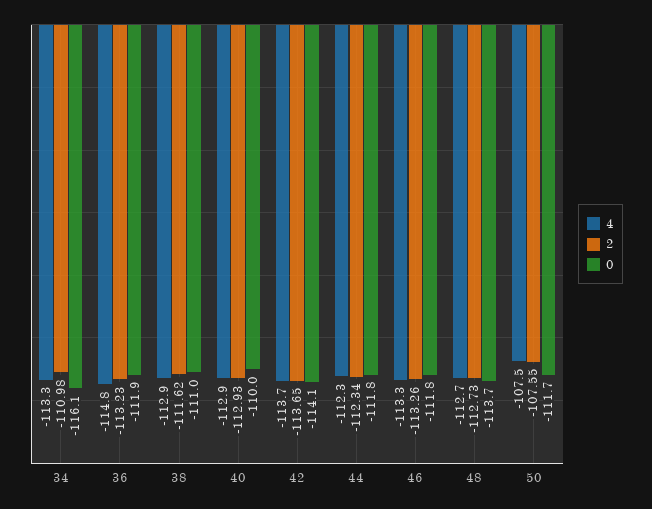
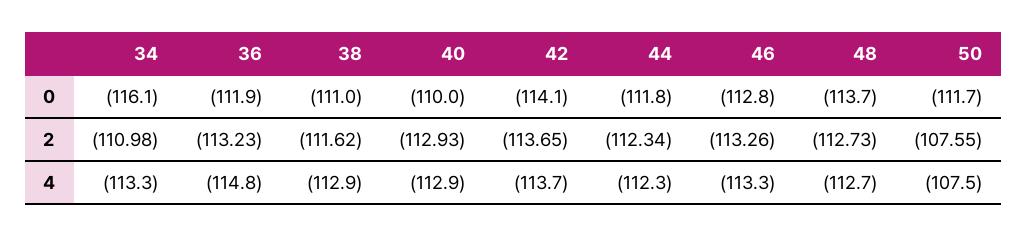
  {
    "4": {
      "34": -113.3,
      "36": -114.8,
      "38": -112.9,
      "40": -112.9,
      "42": -113.7,
      "44": -112.3,
      "46": -113.3,
      "48": -112.7,
      "50": -107.5
    },
    "2": {
      "34": -110.98,
      "36": -113.23,
      "38": -111.62,
      "40": -112.93,
      "42": -113.65,
      "44": -112.34,
      "46": -113.26,
      "48": -112.73,
      "50": -107.55
    },
    "0": {
      "34": -116.1,
      "36": -111.9,
      "38": -111,
      "40": -110,
      "42": -114.1,
      "44": -111.8,
-     "46": -111.8,
+     "46": -112.8,
      "48": -113.7,
      "50": -111.7
    }
  }

